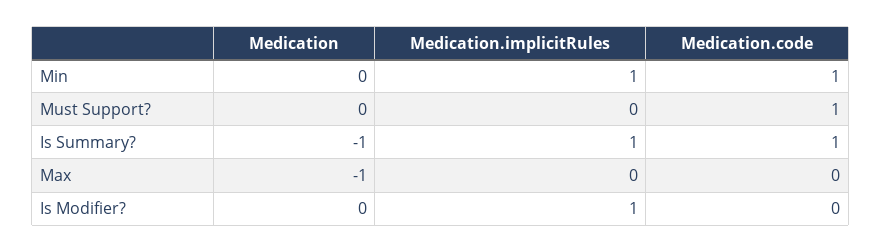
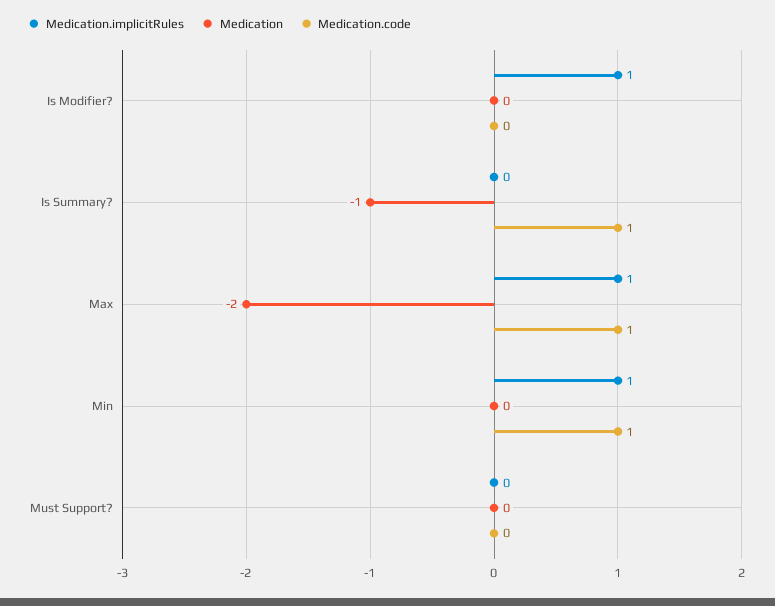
  {
    "Medication": {
      "Min": 0,
      "Must Support?": 0,
      "Is Summary?": -1,
-     "Max": -1,
+     "Max": -2,
      "Is Modifier?": 0
    },
    "Medication.implicitRules": {
      "Min": 1,
      "Must Support?": 0,
-     "Is Summary?": 1,
+     "Is Summary?": 0,
-     "Max": 0,
+     "Max": 1,
      "Is Modifier?": 1
    },
    "Medication.code": {
      "Min": 1,
-     "Must Support?": 1,
+     "Must Support?": 0,
      "Is Summary?": 1,
-     "Max": 0,
+     "Max": 1,
      "Is Modifier?": 0
    }
  }

